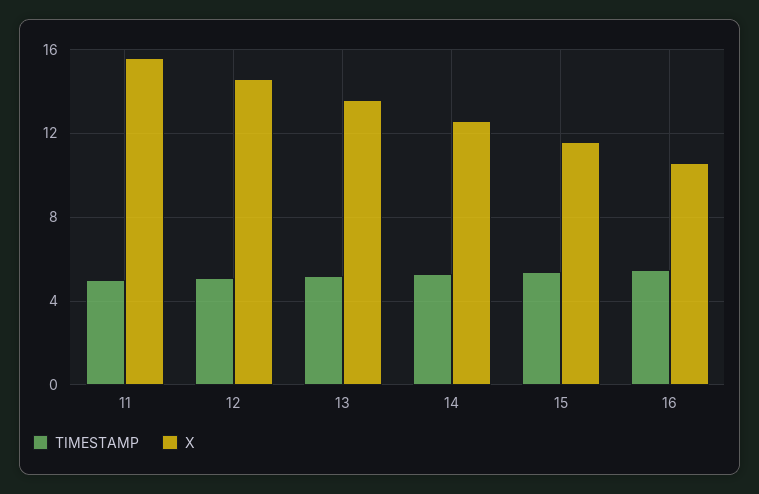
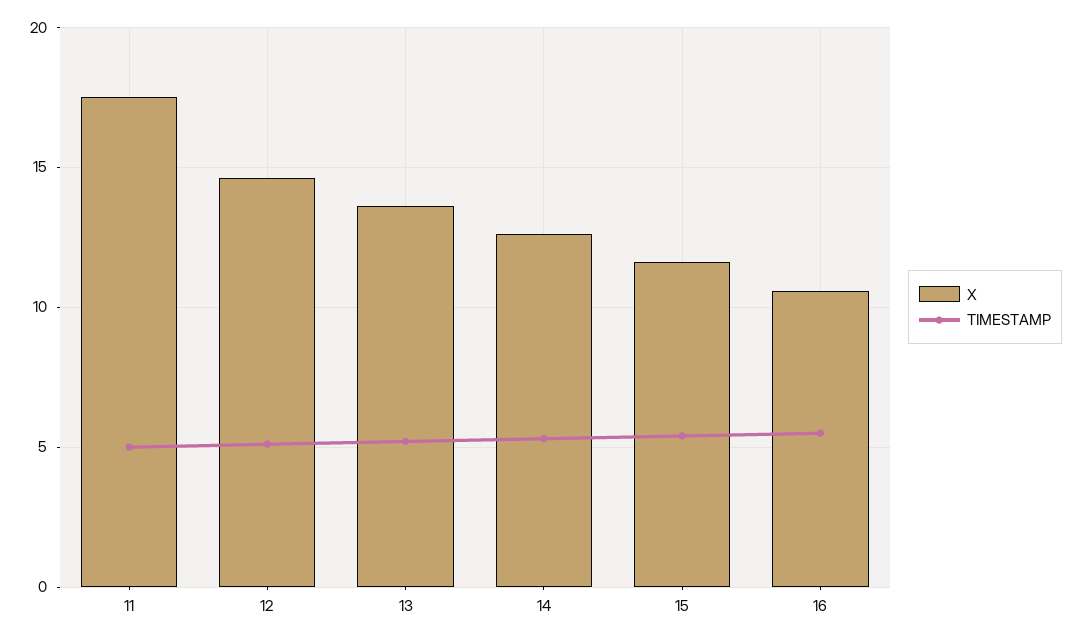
  {
    "TIMESTAMP": {
      "11": 5,
      "12": 5,
      "13": 5,
      "14": 5.5,
      "15": 5.5,
      "16": 5.5
    },
    "X": {
-     "11": 15.5,
+     "11": 17.5,
      "12": 14.5,
      "13": 13.5,
      "14": 12.5,
      "15": 11.5,
      "16": 10.5
    }
  }

